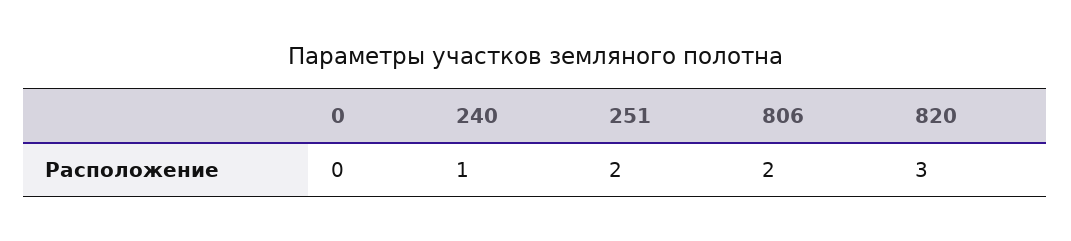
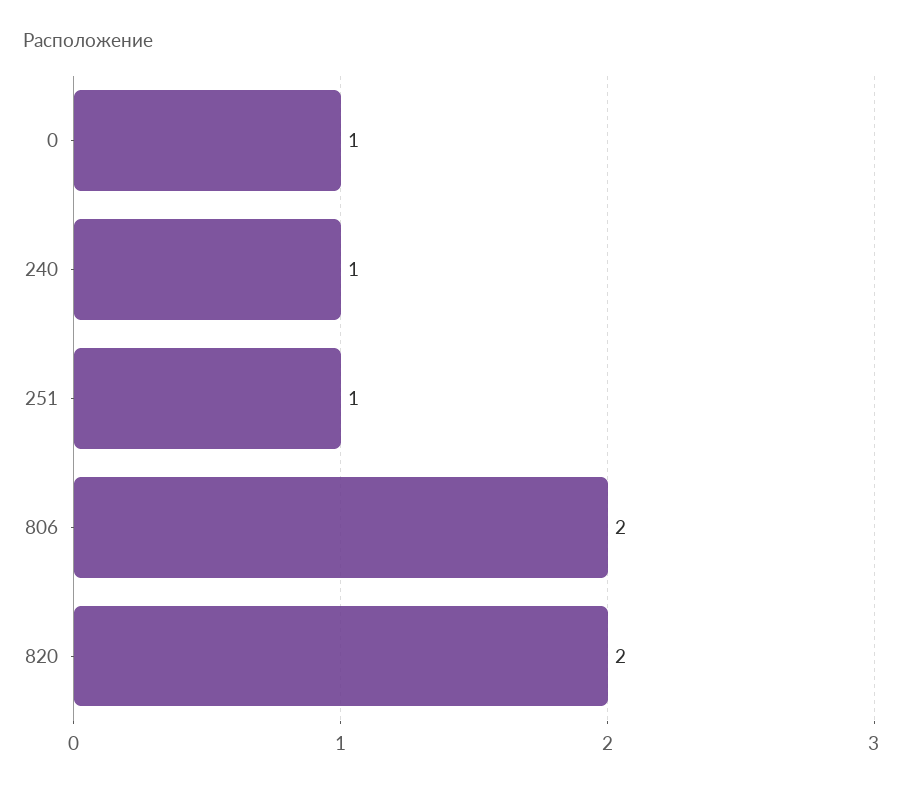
  {
-   "0": 0,
+   "0": 1,
    "240": 1,
-   "251": 2,
+   "251": 1,
    "806": 2,
-   "820": 3
+   "820": 2
  }

